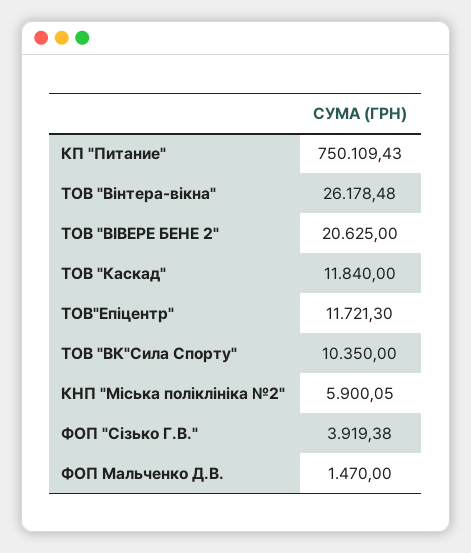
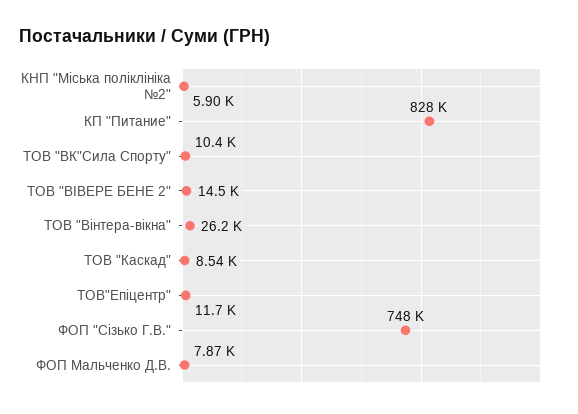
  {
-   "КП \"Питание\"": 750109.43,
+   "КП \"Питание\"": 828000,
    "ТОВ \"Вінтера-вікна\"": 26178.48,
-   "ТОВ \"ВІВЕРЕ БЕНЕ 2\"": 20625,
+   "ТОВ \"ВІВЕРЕ БЕНЕ 2\"": 14500,
-   "ТОВ \"Каскад\"": 11840,
+   "ТОВ \"Каскад\"": 8540,
    "ТОВ\"Епіцентр\"": 11721.3,
    "ТОВ \"ВК\"Сила Спорту\"": 10350,
    "КНП \"Міська поліклініка №2\"": 5900.05,
-   "ФОП \"Сізько Г.В.\"": 3919.38,
+   "ФОП \"Сізько Г.В.\"": 748000,
-   "ФОП Мальченко Д.В.": 1470
+   "ФОП Мальченко Д.В.": 7870
  }

